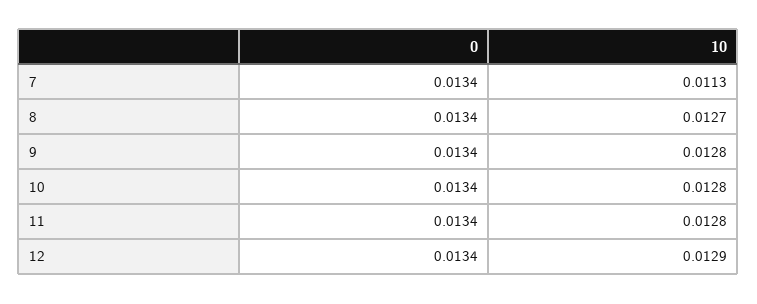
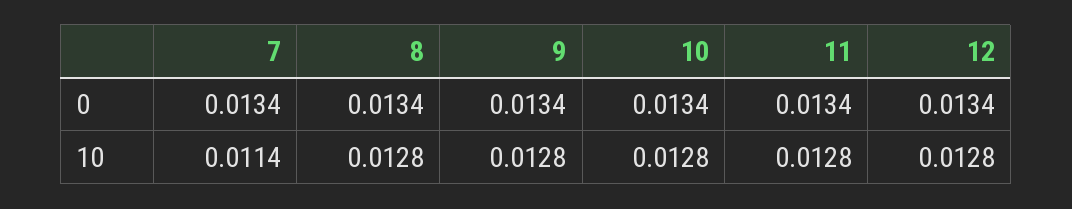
  {
    "0": {
      "7": 0.0134,
      "8": 0.0134,
      "9": 0.0134,
      "10": 0.0134,
      "11": 0.0134,
      "12": 0.0134
    },
    "10": {
-     "7": 0.0113,
+     "7": 0.0114,
-     "8": 0.0127,
+     "8": 0.0128,
      "9": 0.0128,
      "10": 0.0128,
      "11": 0.0128,
-     "12": 0.0129
+     "12": 0.0128
    }
  }

